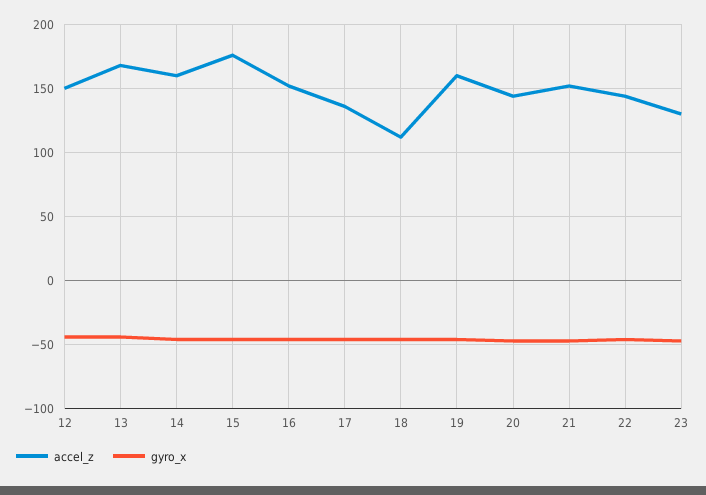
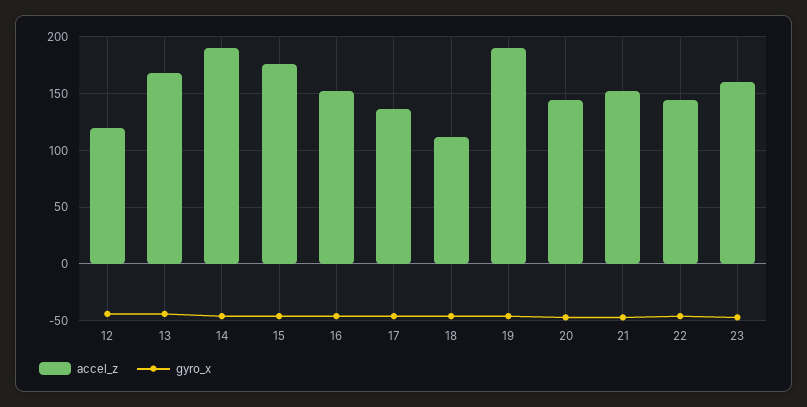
  {
    "accel_z": {
-     "12": 150,
+     "12": 120,
      "13": 170,
-     "14": 160,
+     "14": 190,
      "15": 175,
      "16": 150,
      "17": 135,
      "18": 110,
-     "19": 160,
+     "19": 190,
      "20": 145,
      "21": 150,
      "22": 145,
-     "23": 130
+     "23": 160
    },
    "gyro_x": {
      "12": -45,
      "13": -45,
      "14": -45,
      "15": -45,
      "16": -45,
      "17": -45,
      "18": -45,
      "19": -45,
      "20": -45,
      "21": -45,
      "22": -45,
      "23": -45
    }
  }

